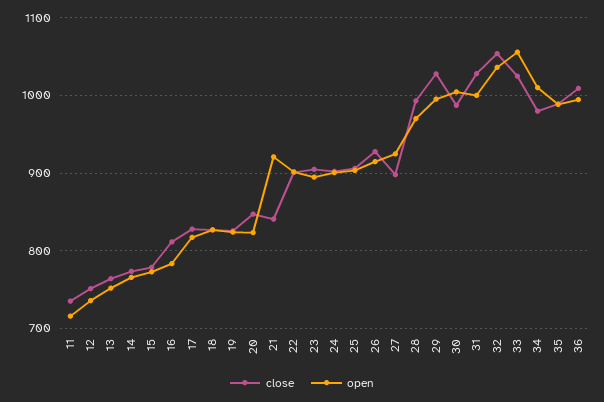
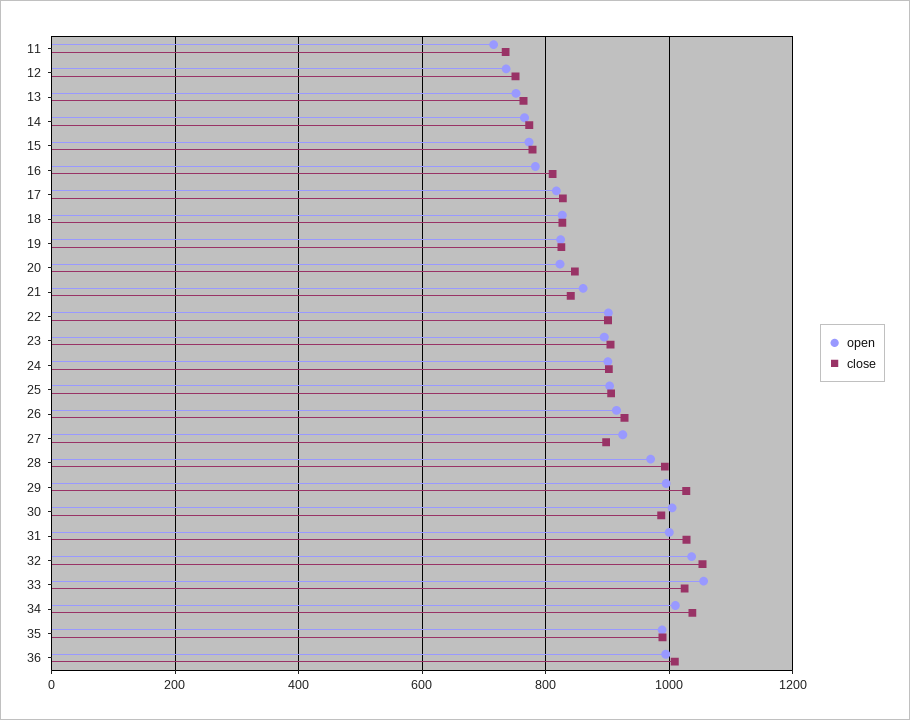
  {
    "close": {
      "11": 740,
      "12": 750,
      "13": 760,
      "14": 770,
      "15": 780,
      "16": 810,
      "17": 830,
      "18": 830,
      "19": 830,
      "20": 850,
      "21": 840,
      "22": 900,
      "23": 900,
      "24": 900,
      "25": 910,
      "26": 930,
      "27": 900,
      "28": 990,
      "29": 1030,
      "30": 990,
      "31": 1030,
      "32": 1050,
      "33": 1020,
-     "34": 980,
+     "34": 1040,
      "35": 990,
      "36": 1010
    },
    "open": {
      "11": 720,
      "12": 740,
      "13": 750,
      "14": 770,
      "15": 770,
      "16": 780,
      "17": 820,
      "18": 830,
      "19": 820,
      "20": 820,
-     "21": 920,
+     "21": 860,
      "22": 900,
      "23": 890,
      "24": 900,
      "25": 900,
      "26": 910,
      "27": 920,
      "28": 970,
      "29": 990,
      "30": 1000,
      "31": 1000,
      "32": 1040,
      "33": 1060,
      "34": 1010,
      "35": 990,
      "36": 990
    }
  }

